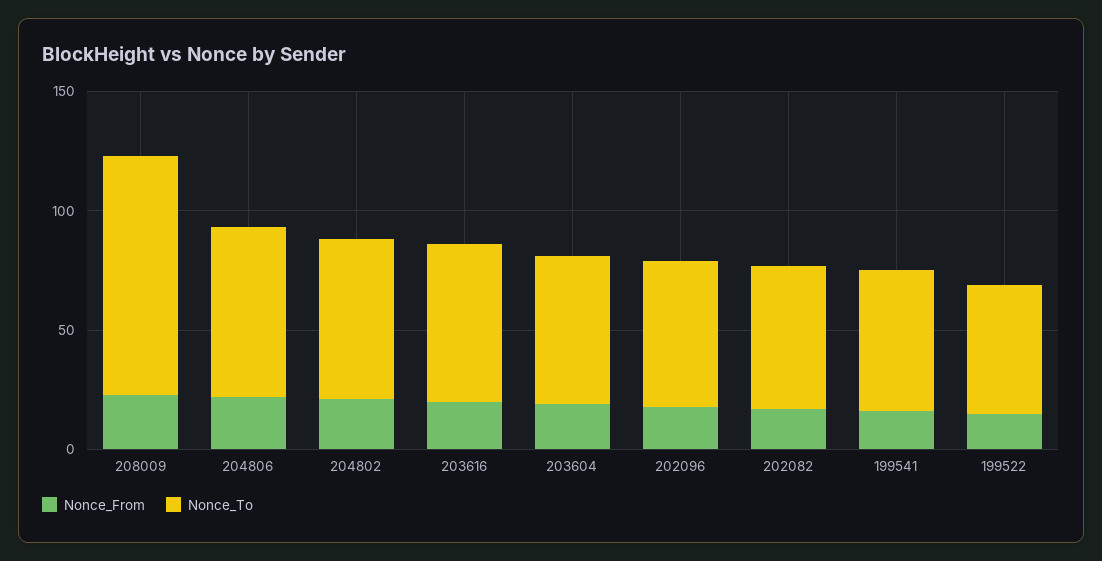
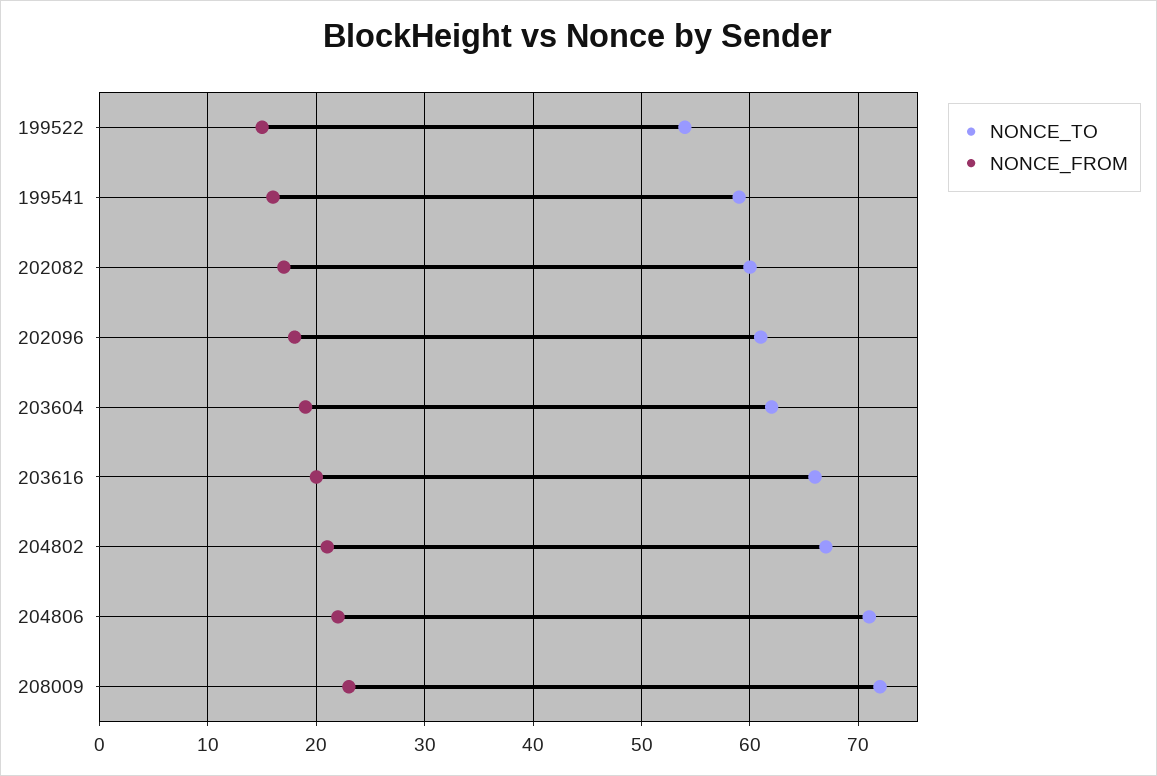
  {
    "Nonce_From": {
      "208009": 23,
      "204806": 22,
      "204802": 21,
      "203616": 20,
      "203604": 19,
      "202096": 18,
      "202082": 17,
      "199541": 16,
      "199522": 15
    },
    "Nonce_To": {
-     "208009": 100,
+     "208009": 72,
      "204806": 71,
      "204802": 67,
      "203616": 66,
      "203604": 62,
      "202096": 61,
      "202082": 60,
      "199541": 59,
      "199522": 54
    }
  }

